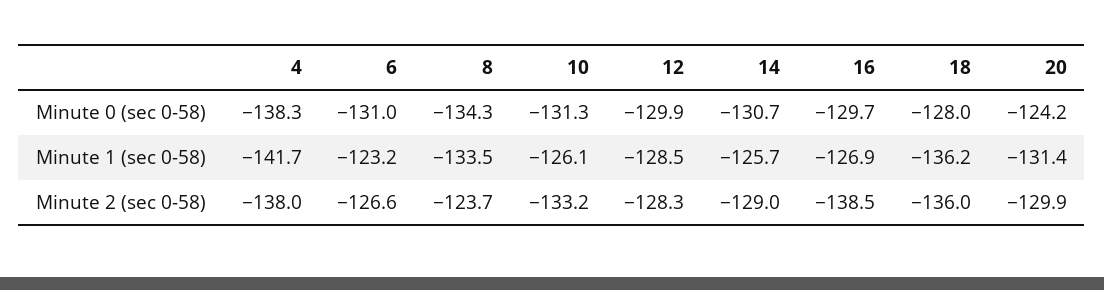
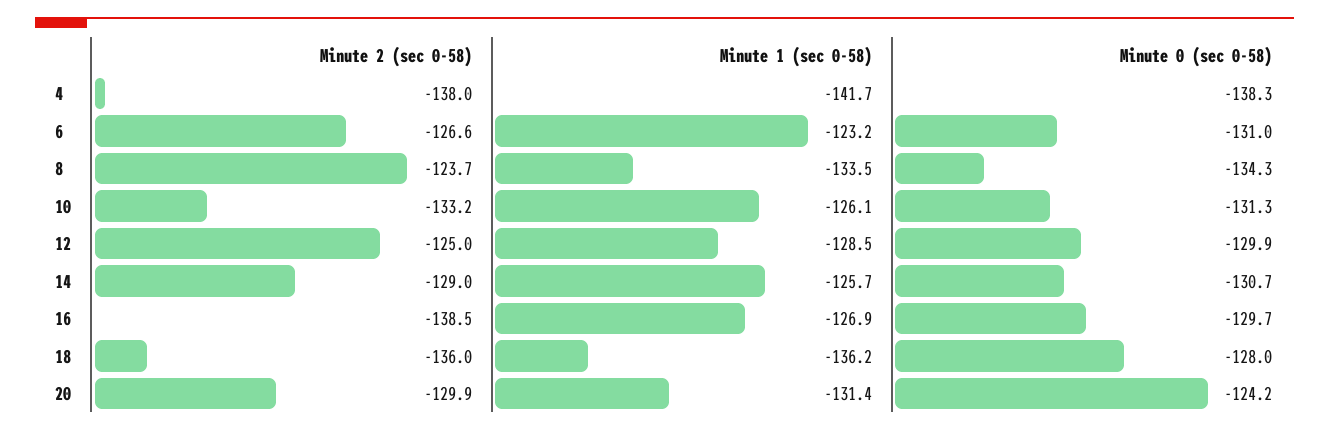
  {
    "4": {
      "Minute 0 (sec 0-58)": -138.3,
      "Minute 1 (sec 0-58)": -141.7,
      "Minute 2 (sec 0-58)": -138
    },
    "6": {
      "Minute 0 (sec 0-58)": -131,
      "Minute 1 (sec 0-58)": -123.2,
      "Minute 2 (sec 0-58)": -126.6
    },
    "8": {
      "Minute 0 (sec 0-58)": -134.3,
      "Minute 1 (sec 0-58)": -133.5,
      "Minute 2 (sec 0-58)": -123.7
    },
    "10": {
      "Minute 0 (sec 0-58)": -131.3,
      "Minute 1 (sec 0-58)": -126.1,
      "Minute 2 (sec 0-58)": -133.2
    },
    "12": {
      "Minute 0 (sec 0-58)": -129.9,
      "Minute 1 (sec 0-58)": -128.5,
-     "Minute 2 (sec 0-58)": -128.3
+     "Minute 2 (sec 0-58)": -125
    },
    "14": {
      "Minute 0 (sec 0-58)": -130.7,
      "Minute 1 (sec 0-58)": -125.7,
      "Minute 2 (sec 0-58)": -129
    },
    "16": {
      "Minute 0 (sec 0-58)": -129.7,
      "Minute 1 (sec 0-58)": -126.9,
      "Minute 2 (sec 0-58)": -138.5
    },
    "18": {
      "Minute 0 (sec 0-58)": -128,
      "Minute 1 (sec 0-58)": -136.2,
      "Minute 2 (sec 0-58)": -136
    },
    "20": {
      "Minute 0 (sec 0-58)": -124.2,
      "Minute 1 (sec 0-58)": -131.4,
      "Minute 2 (sec 0-58)": -129.9
    }
  }

